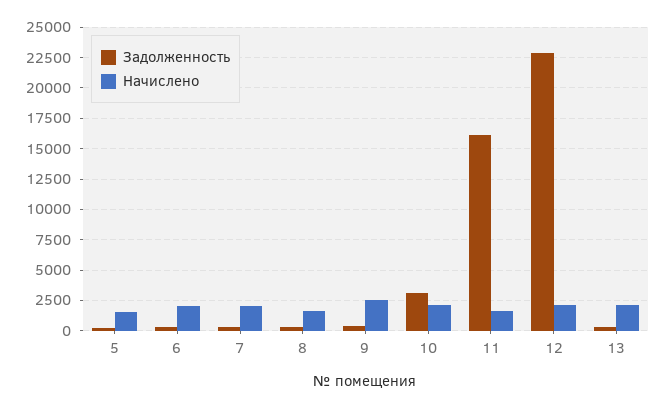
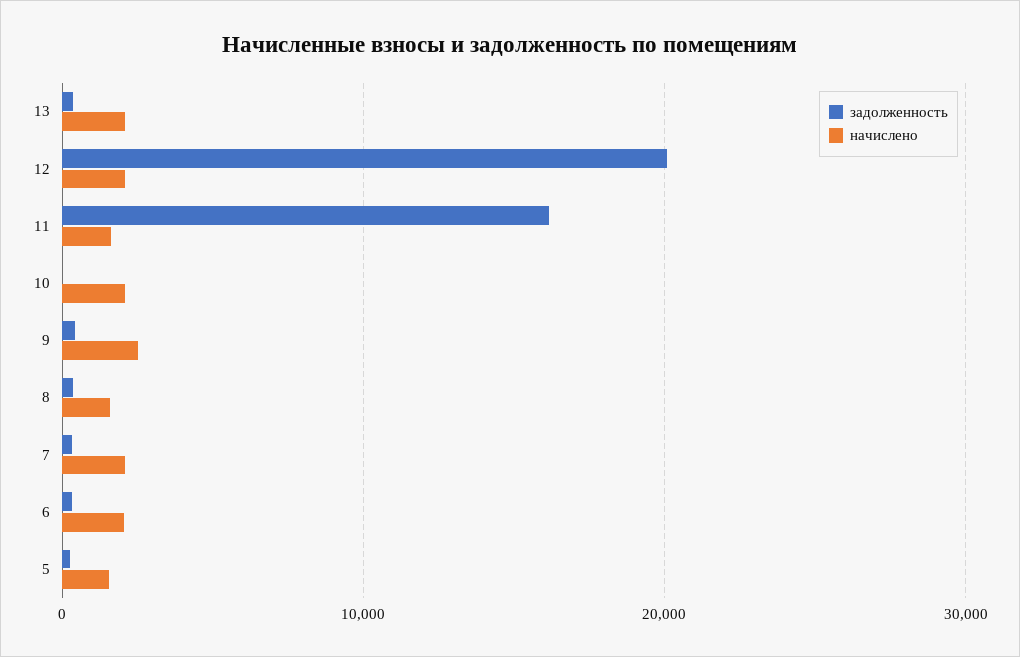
  {
    "Задолженность": {
      "5": 500,
      "6": 500,
      "7": 500,
      "8": 500,
      "9": 500,
-     "10": 3000,
+     "10": 0,
      "11": 16000,
-     "12": 23000,
+     "12": 20000,
      "13": 500
    },
    "Начислено": {
      "5": 1500,
      "6": 2000,
      "7": 2000,
      "8": 1500,
      "9": 2500,
      "10": 2000,
      "11": 1500,
      "12": 2000,
      "13": 2000
    }
  }

